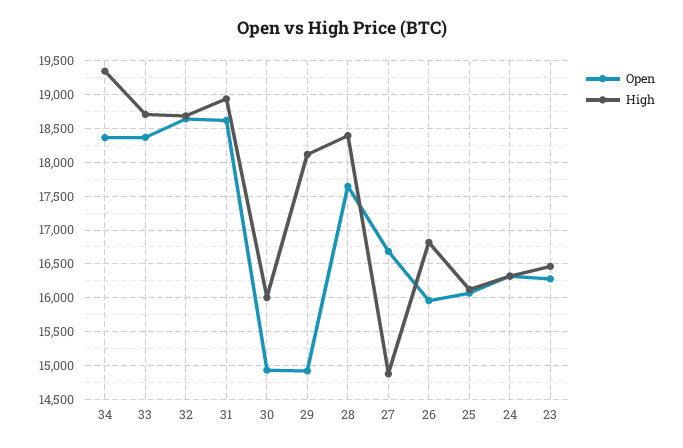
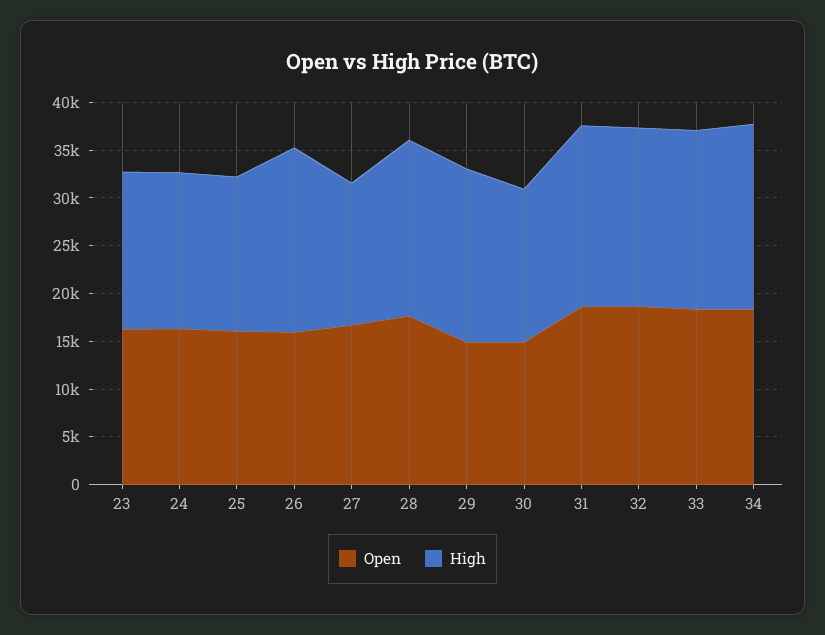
  {
    "Open": {
      "34": 18400,
      "33": 18400,
      "32": 18600,
      "31": 18600,
      "30": 14900,
      "29": 14900,
      "28": 17600,
      "27": 16700,
      "26": 16000,
      "25": 16100,
      "24": 16300,
      "23": 16300
    },
    "High": {
      "34": 19300,
      "33": 18700,
      "32": 18700,
      "31": 18900,
      "30": 16000,
      "29": 18100,
      "28": 18400,
      "27": 14900,
-     "26": 16800,
+     "26": 19000,
      "25": 16100,
      "24": 16300,
      "23": 16500
    }
  }

